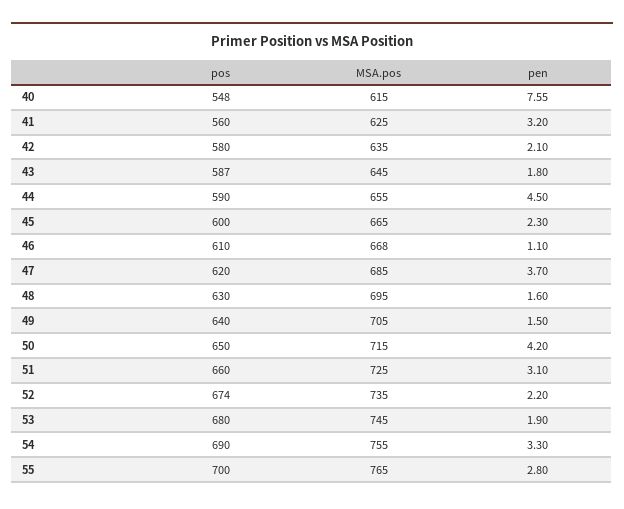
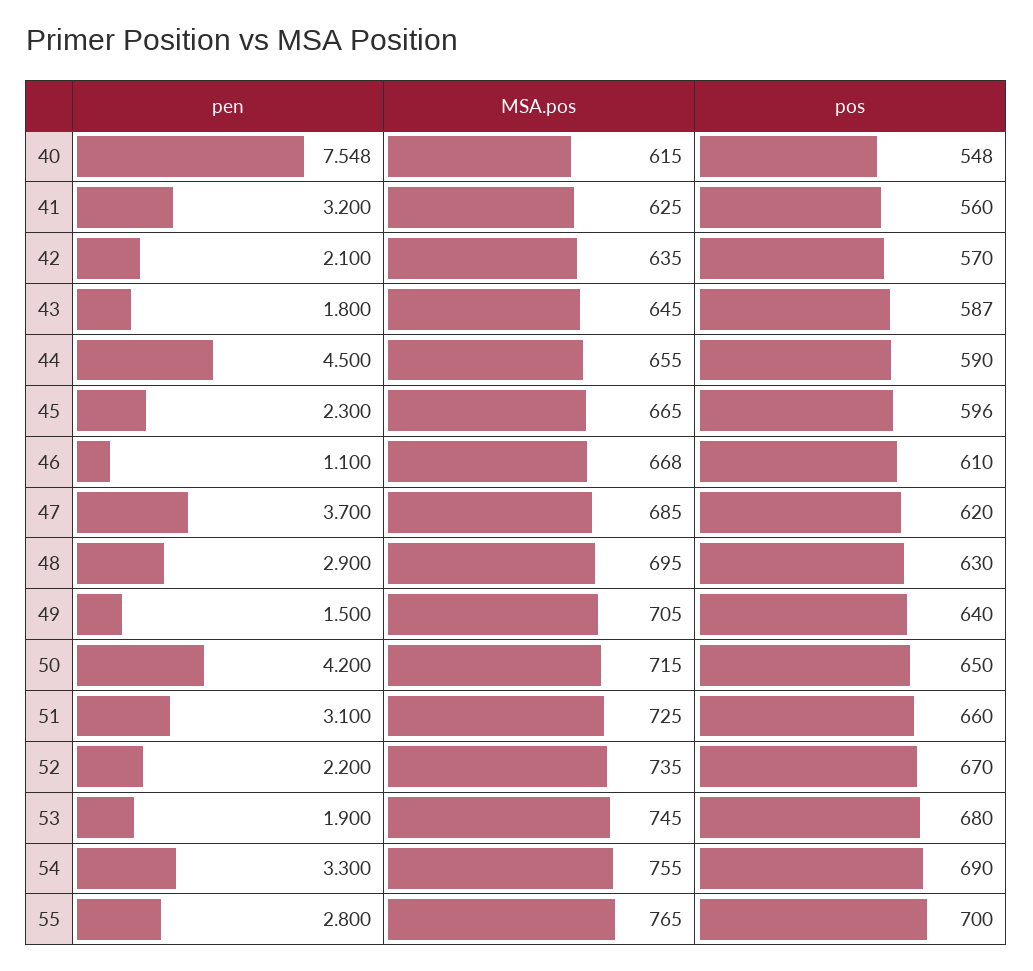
  {
    "pos": {
      "40": 548,
      "41": 560,
-     "42": 580,
+     "42": 570,
      "43": 587,
      "44": 590,
-     "45": 600,
+     "45": 596,
      "46": 610,
      "47": 620,
      "48": 630,
      "49": 640,
      "50": 650,
      "51": 660,
-     "52": 674,
+     "52": 670,
      "53": 680,
      "54": 690,
      "55": 700
    },
    "MSA.pos": {
      "40": 615,
      "41": 625,
      "42": 635,
      "43": 645,
      "44": 655,
      "45": 665,
      "46": 668,
      "47": 685,
      "48": 695,
      "49": 705,
      "50": 715,
      "51": 725,
      "52": 735,
      "53": 745,
      "54": 755,
      "55": 765
    },
    "pen": {
      "40": 7.548,
      "41": 3.2,
      "42": 2.1,
      "43": 1.8,
      "44": 4.5,
      "45": 2.3,
      "46": 1.1,
      "47": 3.7,
-     "48": 1.6,
+     "48": 2.9,
      "49": 1.5,
      "50": 4.2,
      "51": 3.1,
      "52": 2.2,
      "53": 1.9,
      "54": 3.3,
      "55": 2.8
    }
  }

